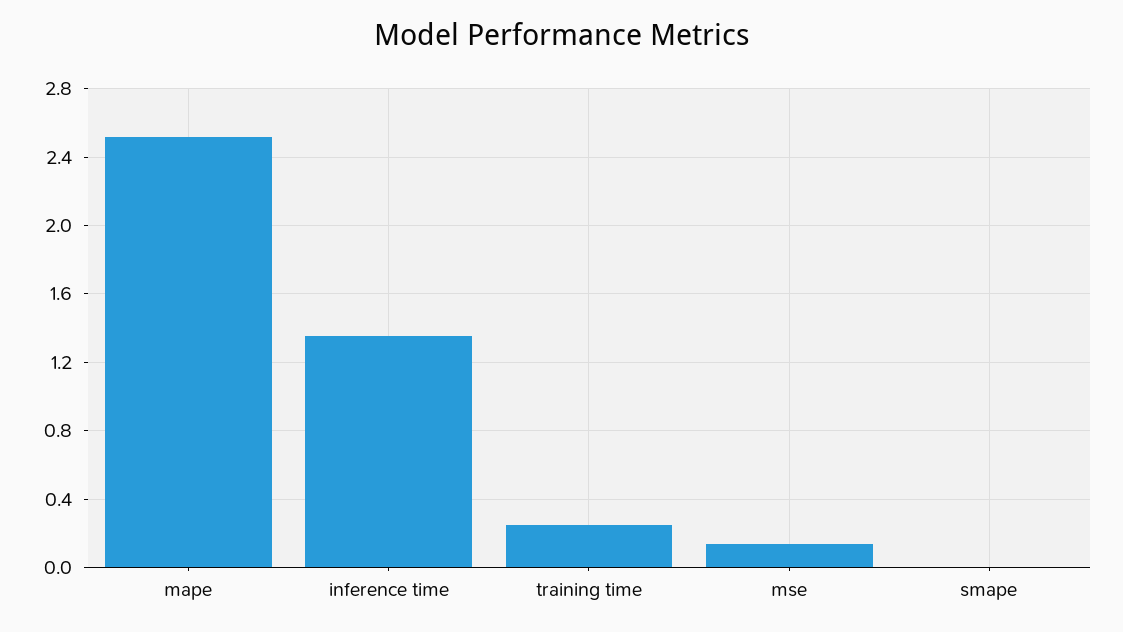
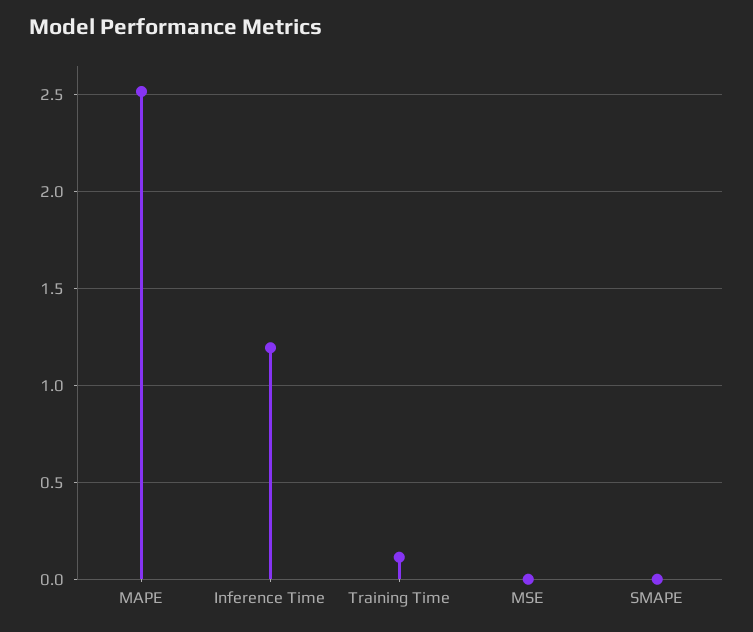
  {
    "mape": 2.5,
-   "inference time": 1.35,
+   "inference time": 1.2,
-   "training time": 0.25,
+   "training time": 0.1,
-   "mse": 0.15,
+   "mse": 0,
    "smape": 0
  }

